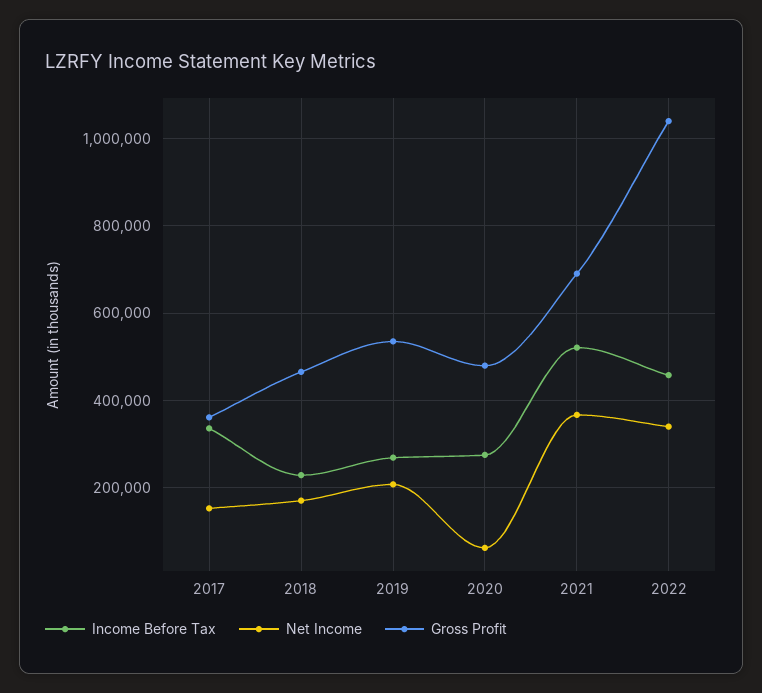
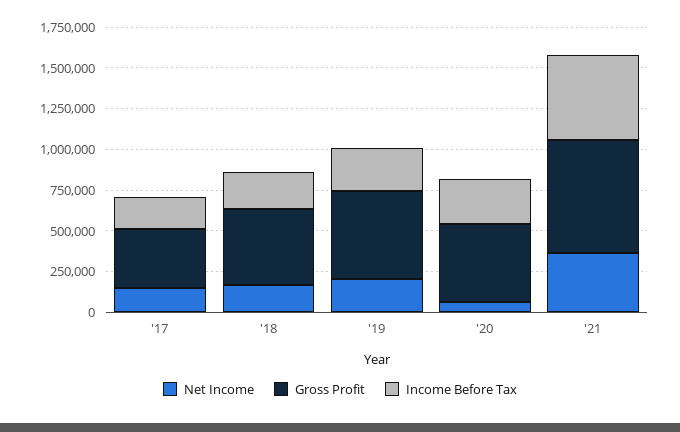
  {
    "Income Before Tax": {
-     "2017": 340000,
+     "2017": 200000,
      "2018": 220000,
      "2019": 260000,
      "2020": 280000,
-     "2021": 520000,
+     "2021": 520000
-     "2022": 460000
    },
    "Net Income": {
      "2017": 160000,
      "2018": 180000,
      "2019": 200000,
      "2020": 60000,
-     "2021": 360000,
+     "2021": 360000
-     "2022": 340000
    },
    "Gross Profit": {
      "2017": 360000,
      "2018": 460000,
      "2019": 540000,
      "2020": 480000,
-     "2021": 700000,
+     "2021": 700000
-     "2022": 1040000
    }
  }

